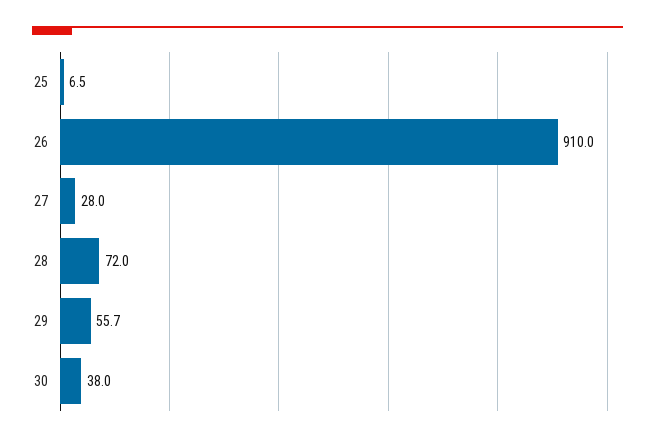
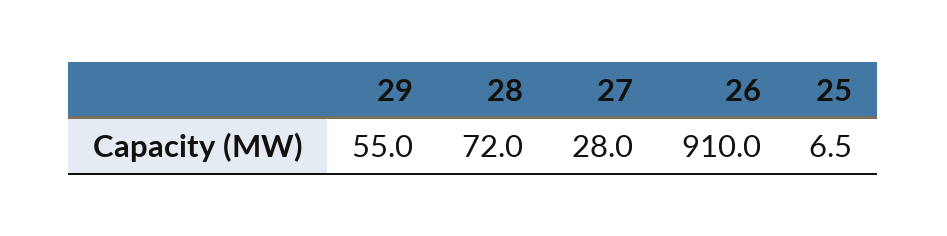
  {
    "25": 6.5,
    "26": 910,
    "27": 28,
    "28": 72,
-   "29": 55.7,
+   "29": 55
-   "30": 38
  }

